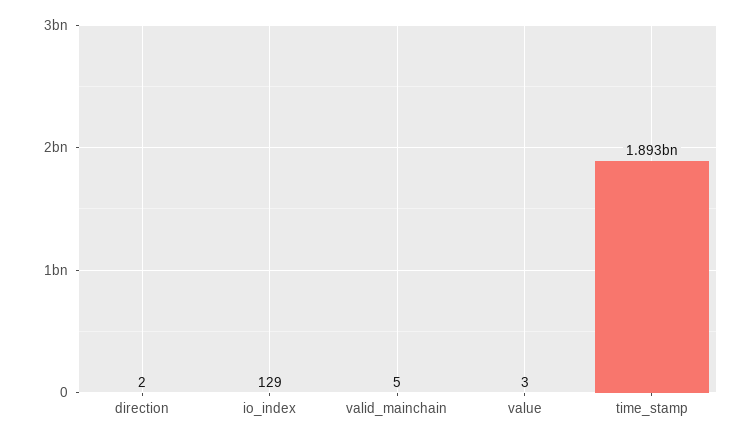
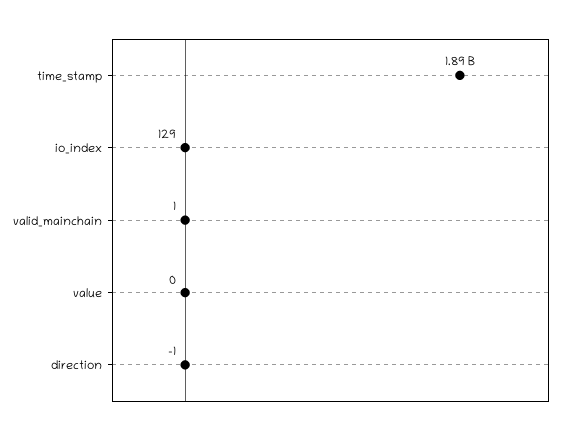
  {
-   "direction": 2,
+   "direction": -1,
    "io_index": 129,
-   "valid_mainchain": 5,
+   "valid_mainchain": 1,
-   "value": 3,
+   "value": 0,
    "time_stamp": 1893000000
  }

